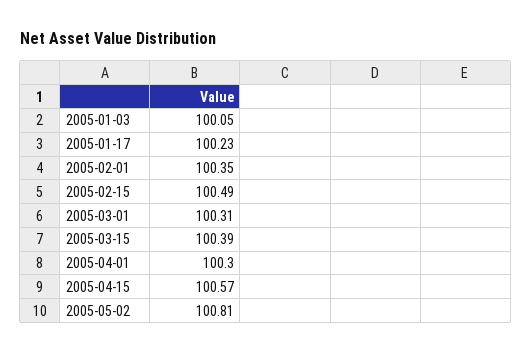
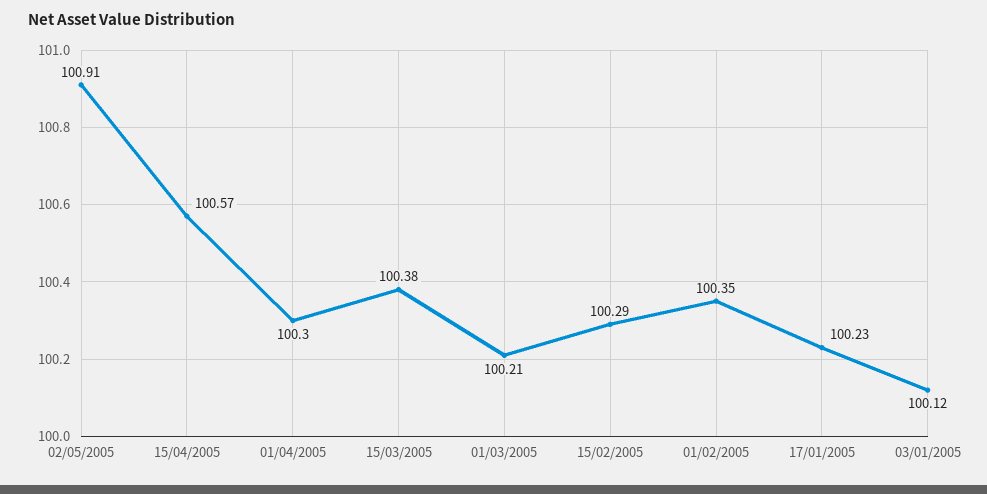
  {
-   "2005-01-03": 100.05,
+   "2005-01-03": 100.12,
    "2005-01-17": 100.23,
    "2005-02-01": 100.35,
-   "2005-02-15": 100.49,
+   "2005-02-15": 100.29,
-   "2005-03-01": 100.31,
+   "2005-03-01": 100.21,
-   "2005-03-15": 100.39,
+   "2005-03-15": 100.38,
    "2005-04-01": 100.3,
    "2005-04-15": 100.57,
-   "2005-05-02": 100.81
+   "2005-05-02": 100.91
  }

